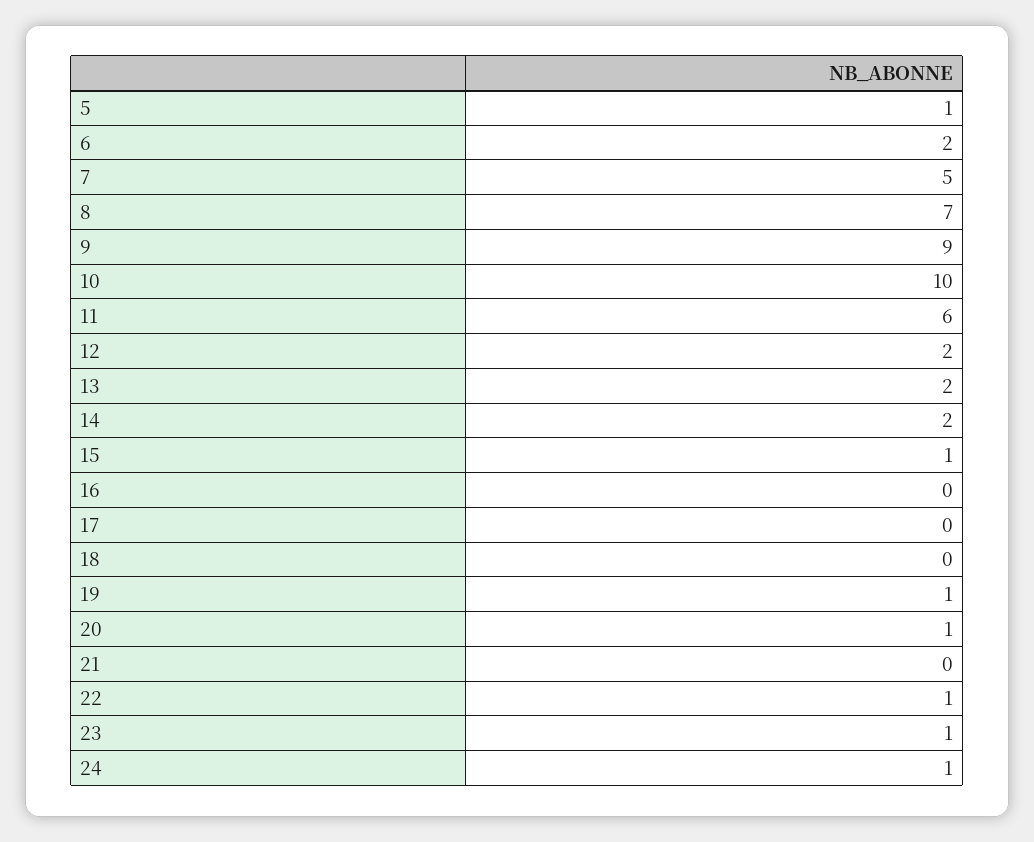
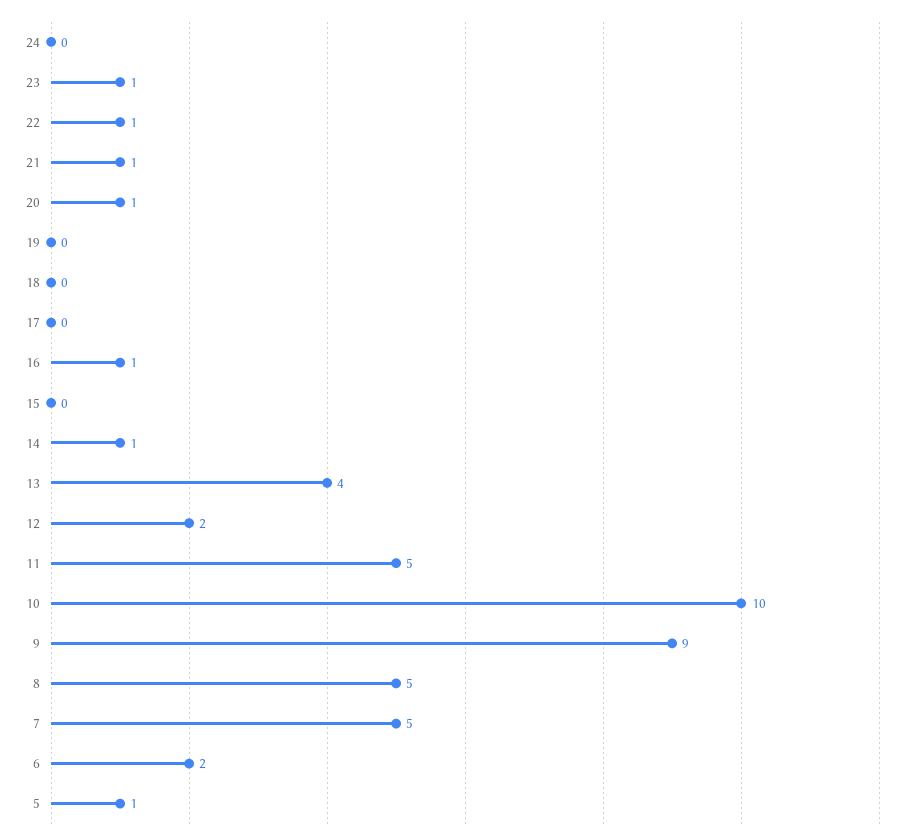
  {
    "5": 1,
    "6": 2,
    "7": 5,
-   "8": 7,
+   "8": 5,
    "9": 9,
    "10": 10,
-   "11": 6,
+   "11": 5,
    "12": 2,
-   "13": 2,
+   "13": 4,
-   "14": 2,
+   "14": 1,
-   "15": 1,
+   "15": 0,
-   "16": 0,
+   "16": 1,
    "17": 0,
    "18": 0,
-   "19": 1,
+   "19": 0,
    "20": 1,
-   "21": 0,
+   "21": 1,
    "22": 1,
    "23": 1,
-   "24": 1
+   "24": 0
  }

